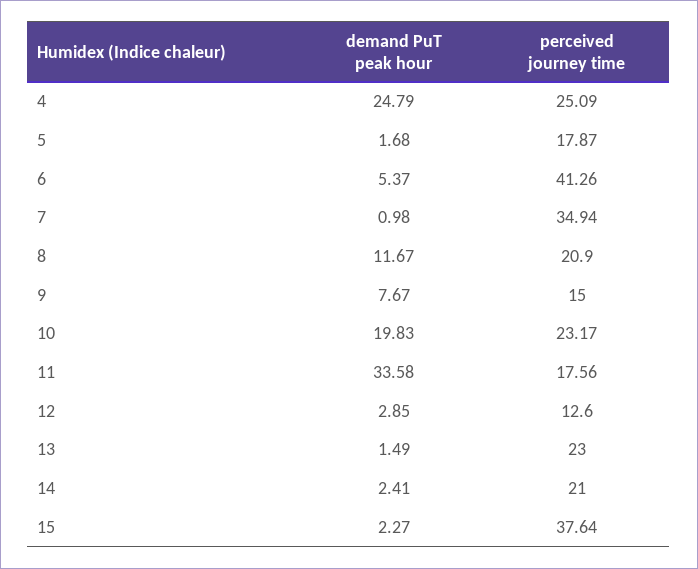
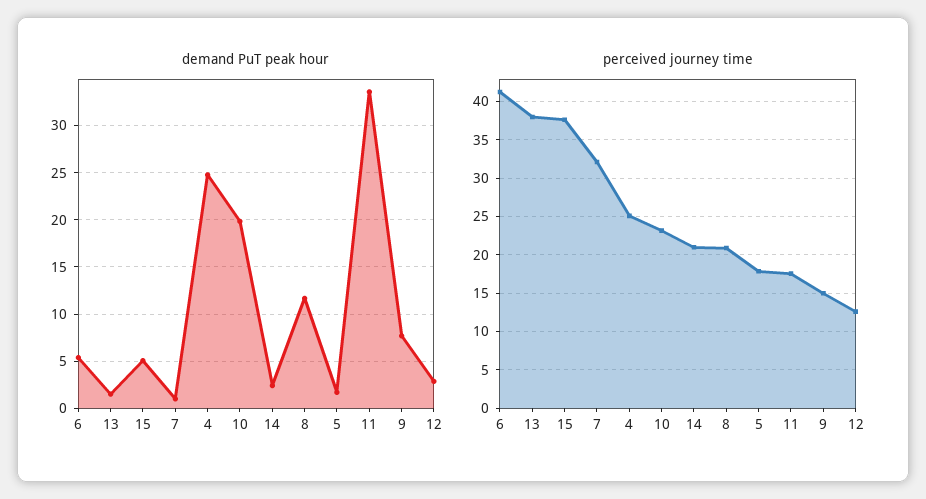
  {
    "demand PuT peak hour": {
      "4": 24.79,
      "5": 1.68,
      "6": 5.37,
      "7": 0.98,
      "8": 11.67,
      "9": 7.67,
      "10": 19.83,
      "11": 33.58,
      "12": 2.85,
      "13": 1.49,
      "14": 2.41,
-     "15": 2.27
+     "15": 5
    },
    "perceived journey time": {
      "4": 25.09,
      "5": 17.87,
      "6": 41.26,
-     "7": 34.94,
+     "7": 32,
      "8": 20.9,
      "9": 15,
      "10": 23.17,
      "11": 17.56,
      "12": 12.6,
-     "13": 23,
+     "13": 38,
      "14": 21,
      "15": 37.64
    }
  }

